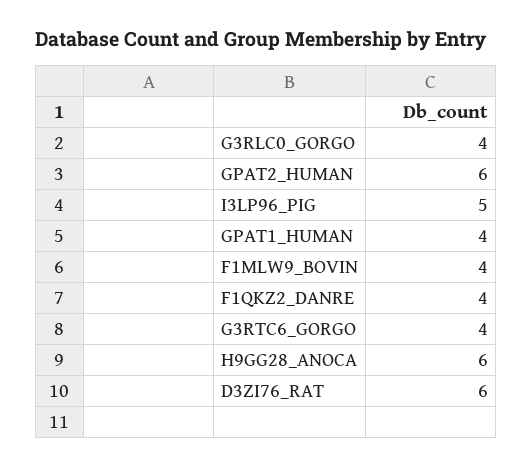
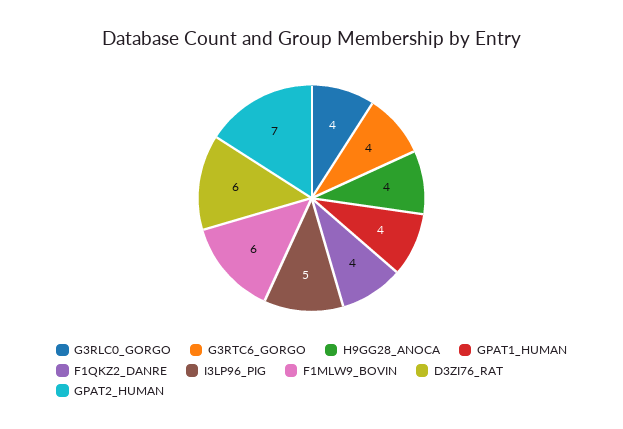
  {
    "G3RLC0_GORGO": 4,
-   "GPAT2_HUMAN": 6,
+   "GPAT2_HUMAN": 7,
    "I3LP96_PIG": 5,
    "GPAT1_HUMAN": 4,
-   "F1MLW9_BOVIN": 4,
+   "F1MLW9_BOVIN": 6,
    "F1QKZ2_DANRE": 4,
    "G3RTC6_GORGO": 4,
-   "H9GG28_ANOCA": 6,
+   "H9GG28_ANOCA": 4,
    "D3ZI76_RAT": 6
  }

